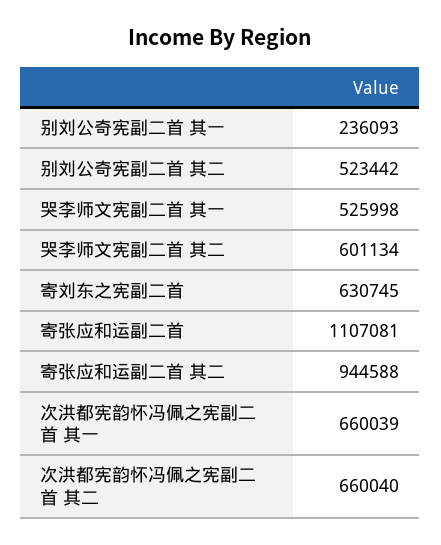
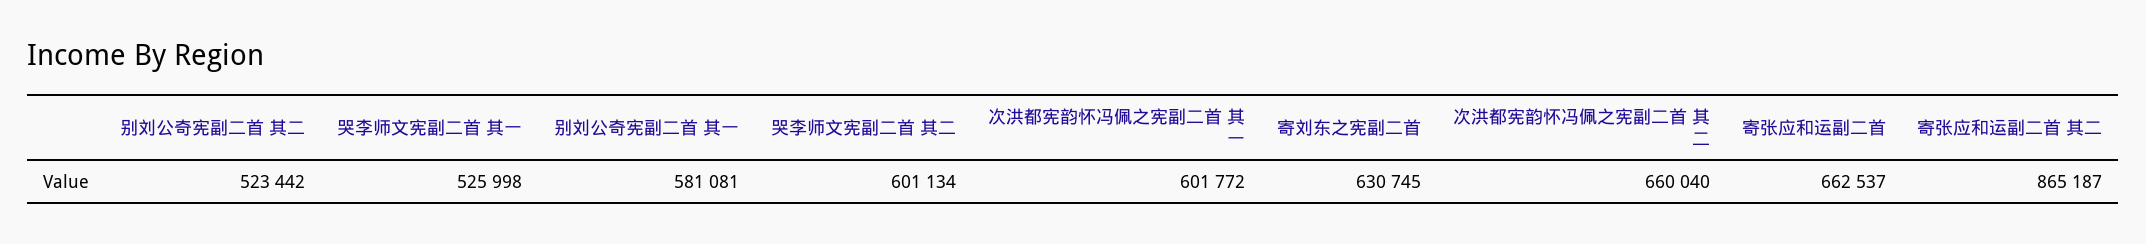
  {
-   "别刘公奇宪副二首 其一": 236093,
+   "别刘公奇宪副二首 其一": 581081,
    "别刘公奇宪副二首 其二": 523442,
    "哭李师文宪副二首 其一": 525998,
    "哭李师文宪副二首 其二": 601134,
    "寄刘东之宪副二首": 630745,
-   "寄张应和运副二首": 1107081,
+   "寄张应和运副二首": 662537,
-   "寄张应和运副二首 其二": 944588,
+   "寄张应和运副二首 其二": 865187,
-   "次洪都宪韵怀冯佩之宪副二首 其一": 660039,
+   "次洪都宪韵怀冯佩之宪副二首 其一": 601772,
    "次洪都宪韵怀冯佩之宪副二首 其二": 660040
  }

